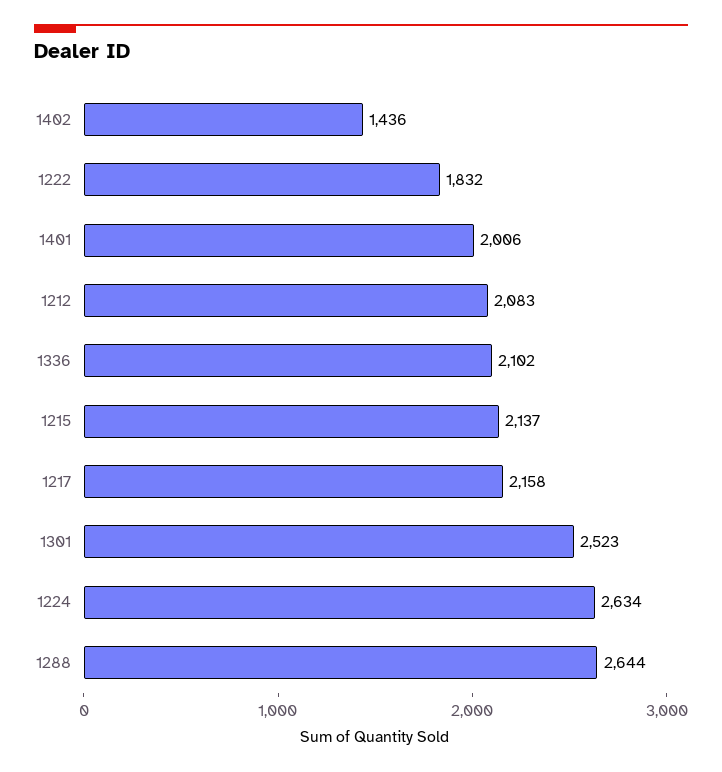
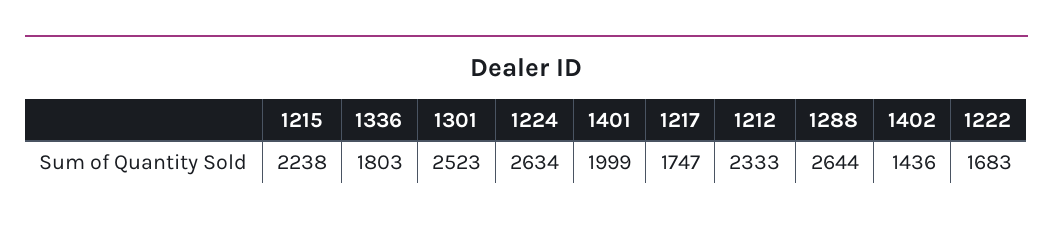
  {
    "1402": 1436,
-   "1222": 1832,
+   "1222": 1683,
-   "1401": 2006,
+   "1401": 1999,
-   "1212": 2083,
+   "1212": 2333,
-   "1336": 2102,
+   "1336": 1803,
-   "1215": 2137,
+   "1215": 2238,
-   "1217": 2158,
+   "1217": 1747,
    "1301": 2523,
    "1224": 2634,
    "1288": 2644
  }

